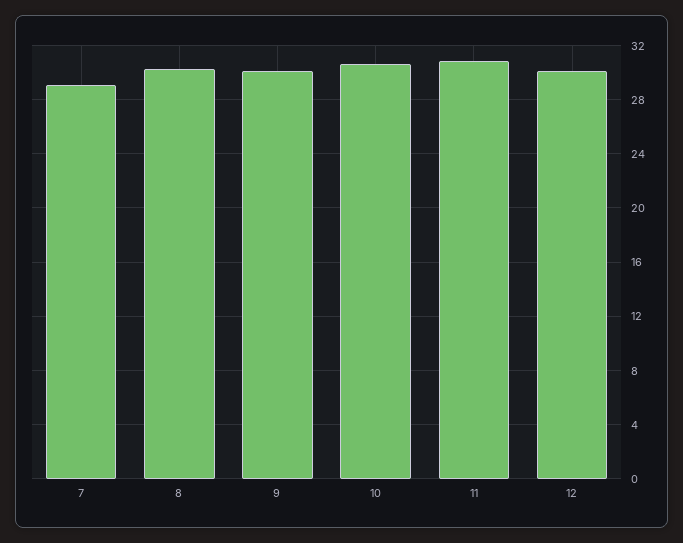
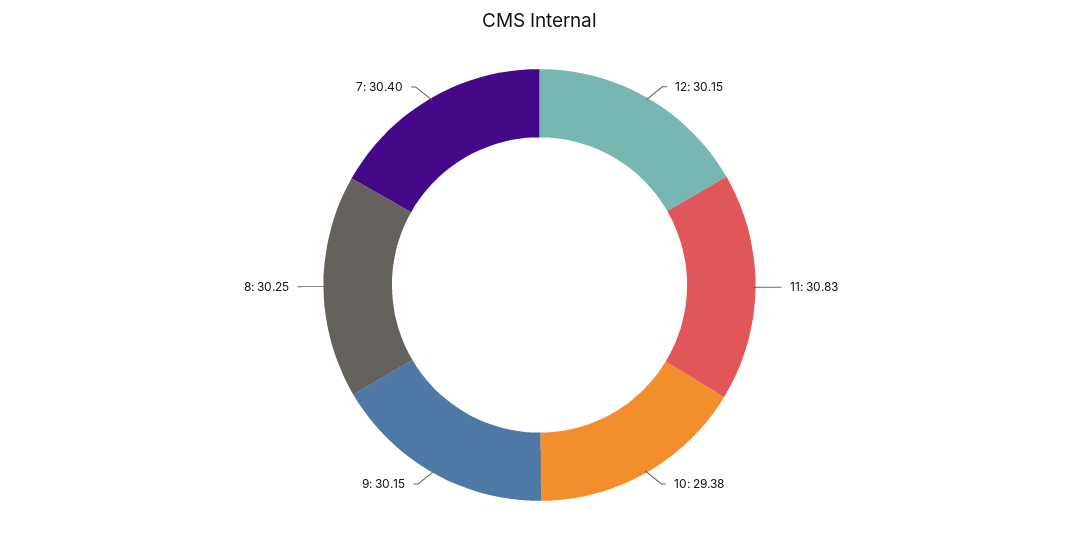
  {
-   "7": 29,
+   "7": 30.4,
    "8": 30.25,
    "9": 30.15,
-   "10": 30.5,
+   "10": 29.38,
    "11": 30.83,
    "12": 30.15
  }

